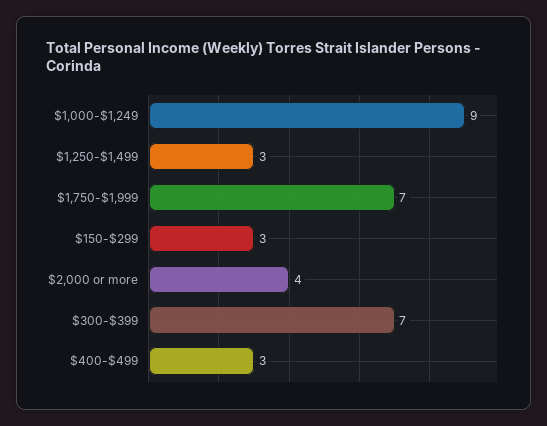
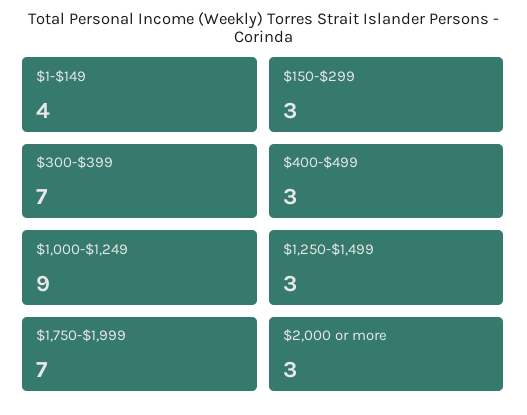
  {
    "$1,000-$1,249": 9,
    "$1,250-$1,499": 3,
    "$1,750-$1,999": 7,
    "$150-$299": 3,
-   "$2,000 or more": 4,
+   "$2,000 or more": 3,
    "$300-$399": 7,
-   "$400-$499": 3
+   "$400-$499": 3,
+   "$1-$149": 4
  }

